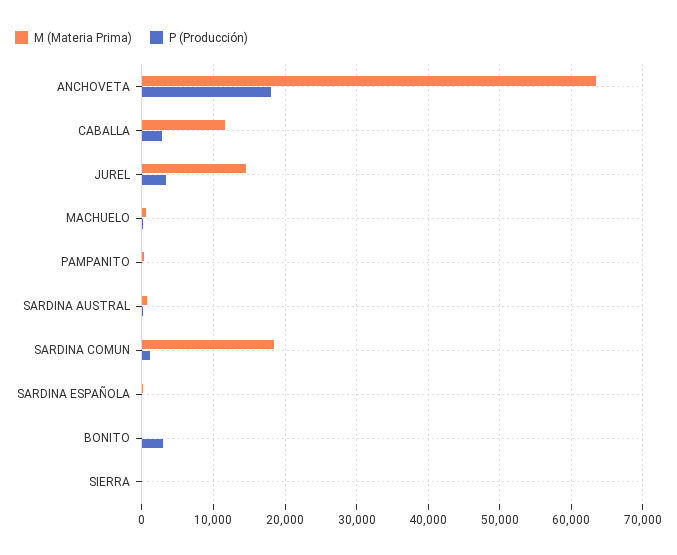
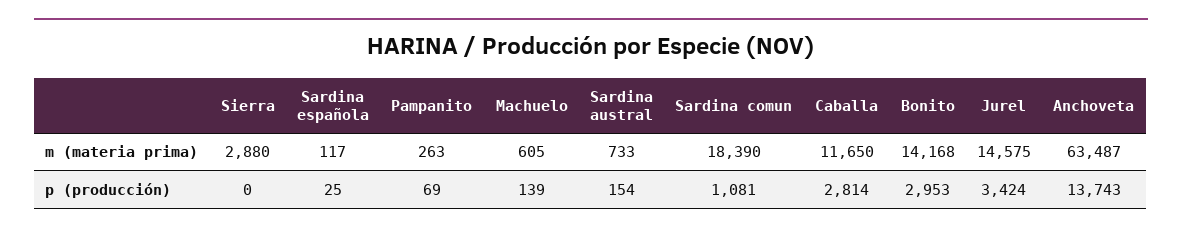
  {
    "M (Materia Prima)": {
      "ANCHOVETA": 63487,
      "CABALLA": 11650,
      "JUREL": 14575,
      "MACHUELO": 605,
      "PAMPANITO": 263,
      "SARDINA AUSTRAL": 733,
      "SARDINA COMUN": 18390,
      "SARDINA ESPAÑOLA": 117,
-     "BONITO": 0,
+     "BONITO": 14168,
-     "SIERRA": 0
+     "SIERRA": 2880
    },
    "P (Producción)": {
-     "ANCHOVETA": 18000,
+     "ANCHOVETA": 13743,
      "CABALLA": 2814,
      "JUREL": 3424,
      "MACHUELO": 139,
      "PAMPANITO": 69,
      "SARDINA AUSTRAL": 154,
      "SARDINA COMUN": 1081,
      "SARDINA ESPAÑOLA": 25,
      "BONITO": 2953,
      "SIERRA": 0
    }
  }

